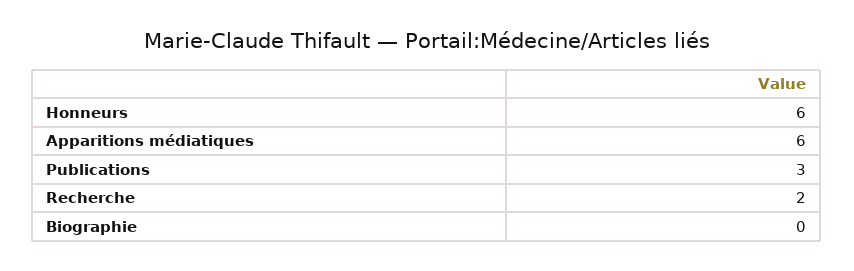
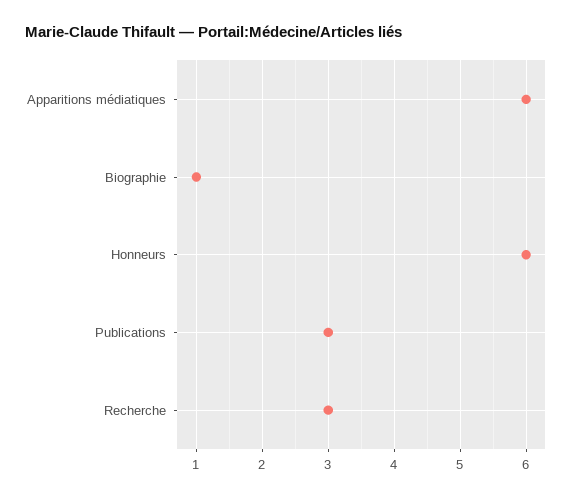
  {
    "Honneurs": 6,
    "Apparitions médiatiques": 6,
    "Publications": 3,
-   "Recherche": 2,
+   "Recherche": 3,
-   "Biographie": 0
+   "Biographie": 1
  }

